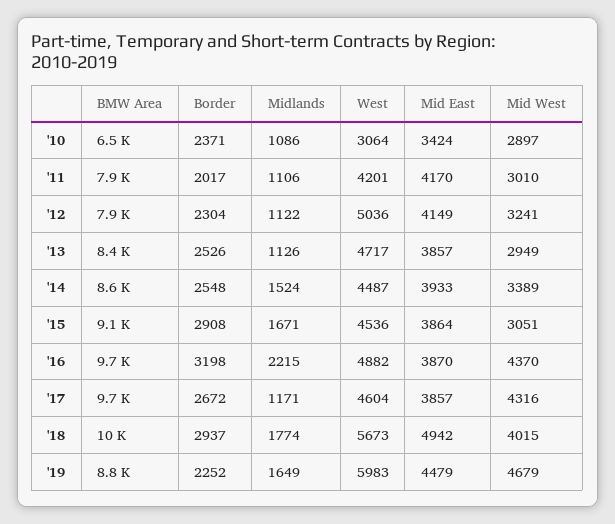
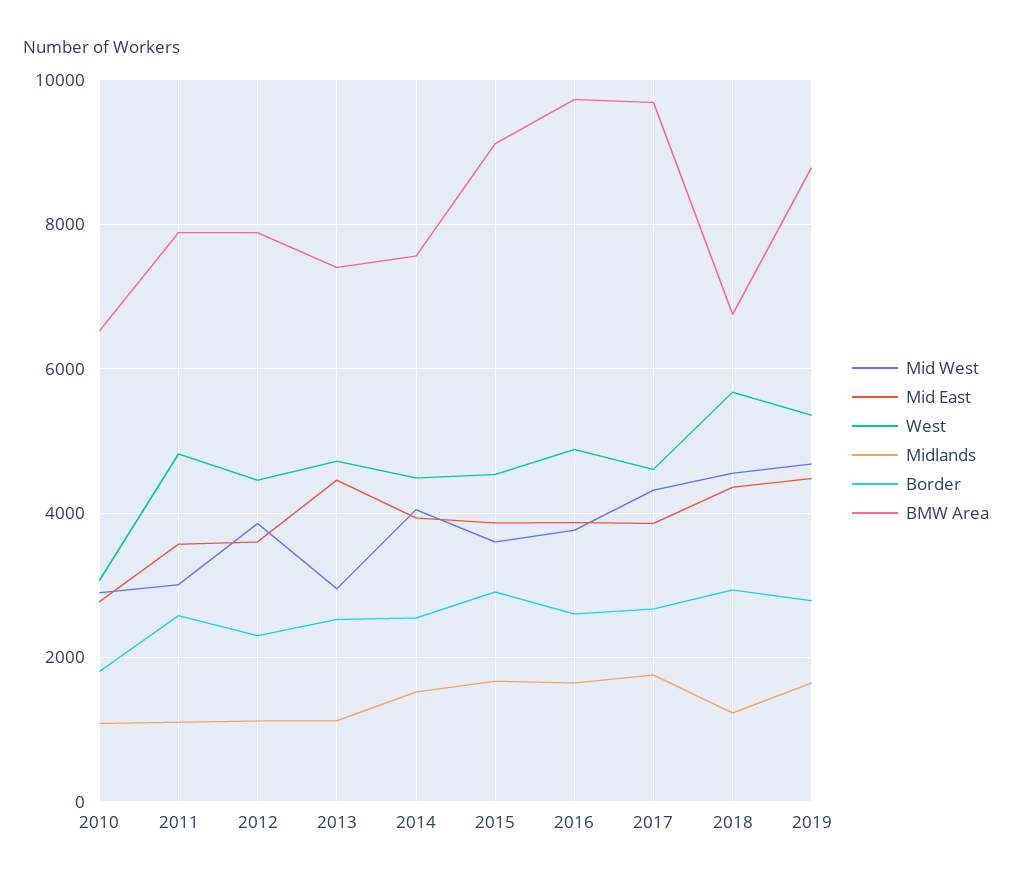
  {
    "BMW Area": {
      "'10": 6500,
      "'11": 7900,
      "'12": 7900,
-     "'13": 8400,
+     "'13": 7400,
-     "'14": 8600,
+     "'14": 7600,
      "'15": 9100,
      "'16": 9700,
      "'17": 9700,
-     "'18": 10000,
+     "'18": 6800,
      "'19": 8800
    },
    "Border": {
-     "'10": 2371,
+     "'10": 1800,
-     "'11": 2017,
+     "'11": 2600,
      "'12": 2304,
      "'13": 2526,
      "'14": 2548,
      "'15": 2908,
-     "'16": 3198,
+     "'16": 2600,
      "'17": 2672,
      "'18": 2937,
-     "'19": 2252
+     "'19": 2800
    },
    "Midlands": {
      "'10": 1086,
      "'11": 1106,
      "'12": 1122,
      "'13": 1126,
      "'14": 1524,
      "'15": 1671,
-     "'16": 2215,
+     "'16": 1600,
-     "'17": 1171,
+     "'17": 1800,
-     "'18": 1774,
+     "'18": 1200,
      "'19": 1649
    },
    "West": {
      "'10": 3064,
-     "'11": 4201,
+     "'11": 4800,
-     "'12": 5036,
+     "'12": 4400,
      "'13": 4717,
      "'14": 4487,
      "'15": 4536,
      "'16": 4882,
      "'17": 4604,
      "'18": 5673,
-     "'19": 5983
+     "'19": 5400
    },
    "Mid East": {
-     "'10": 3424,
+     "'10": 2800,
-     "'11": 4170,
+     "'11": 3600,
-     "'12": 4149,
+     "'12": 3600,
-     "'13": 3857,
+     "'13": 4400,
      "'14": 3933,
      "'15": 3864,
      "'16": 3870,
      "'17": 3857,
-     "'18": 4942,
+     "'18": 4400,
      "'19": 4479
    },
    "Mid West": {
      "'10": 2897,
      "'11": 3010,
-     "'12": 3241,
+     "'12": 3800,
      "'13": 2949,
-     "'14": 3389,
+     "'14": 4000,
-     "'15": 3051,
+     "'15": 3600,
-     "'16": 4370,
+     "'16": 3800,
      "'17": 4316,
-     "'18": 4015,
+     "'18": 4600,
      "'19": 4679
    }
  }

